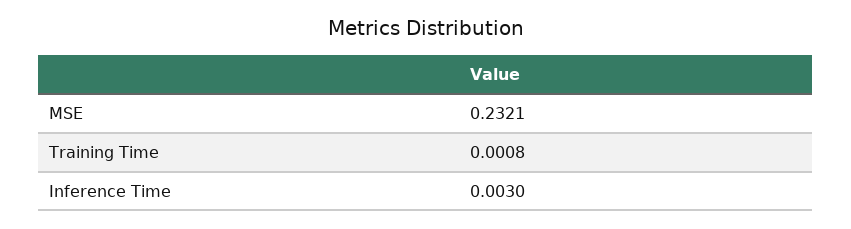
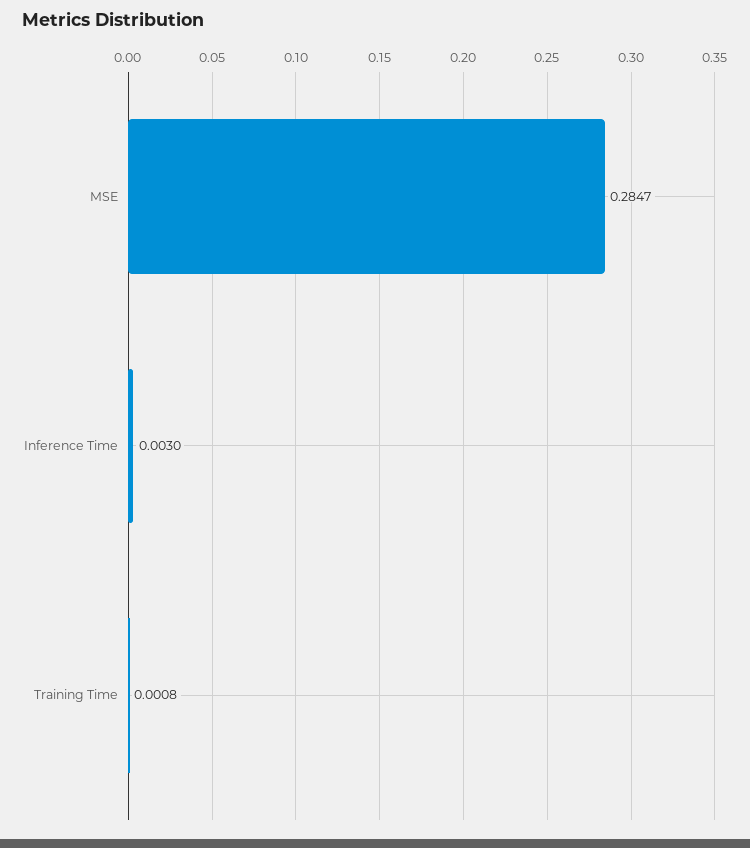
  {
-   "MSE": 0.2321,
+   "MSE": 0.2847,
    "Training Time": 0.0008,
    "Inference Time": 0.003
  }

